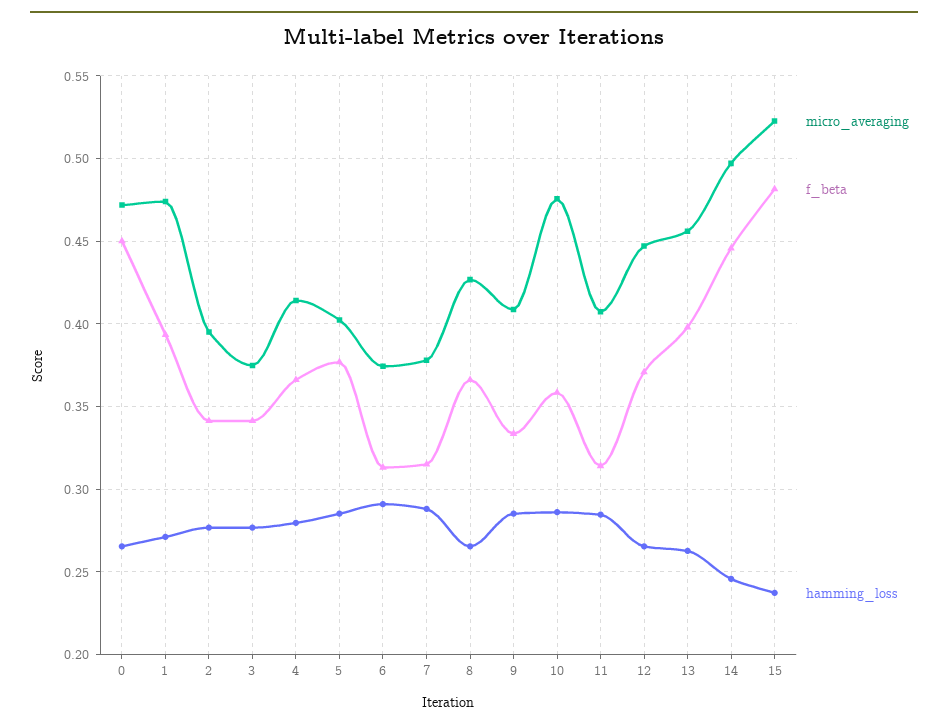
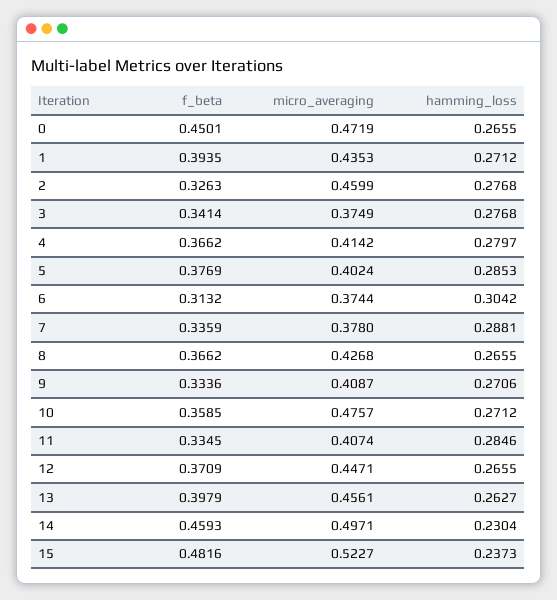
  {
    "micro_averaging": {
      "0": 0.4719,
-     "1": 0.475,
+     "1": 0.4353,
-     "2": 0.395,
+     "2": 0.4599,
      "3": 0.3749,
      "4": 0.4142,
      "5": 0.4024,
      "6": 0.3744,
      "7": 0.378,
      "8": 0.4268,
      "9": 0.4087,
      "10": 0.4757,
      "11": 0.4074,
      "12": 0.4471,
      "13": 0.4561,
      "14": 0.4971,
      "15": 0.5227
    },
    "f_beta": {
      "0": 0.4501,
      "1": 0.3935,
-     "2": 0.34,
+     "2": 0.3263,
      "3": 0.3414,
      "4": 0.3662,
      "5": 0.3769,
      "6": 0.3132,
-     "7": 0.315,
+     "7": 0.3359,
      "8": 0.3662,
      "9": 0.3336,
      "10": 0.3585,
-     "11": 0.315,
+     "11": 0.3345,
      "12": 0.3709,
      "13": 0.3979,
-     "14": 0.445,
+     "14": 0.4593,
      "15": 0.4816
    },
    "hamming_loss": {
      "0": 0.2655,
      "1": 0.2712,
      "2": 0.2768,
      "3": 0.2768,
      "4": 0.2797,
      "5": 0.2853,
-     "6": 0.29,
+     "6": 0.3042,
      "7": 0.2881,
      "8": 0.2655,
-     "9": 0.285,
+     "9": 0.2706,
-     "10": 0.285,
+     "10": 0.2712,
      "11": 0.2846,
      "12": 0.2655,
      "13": 0.2627,
-     "14": 0.245,
+     "14": 0.2304,
      "15": 0.2373
    }
  }

